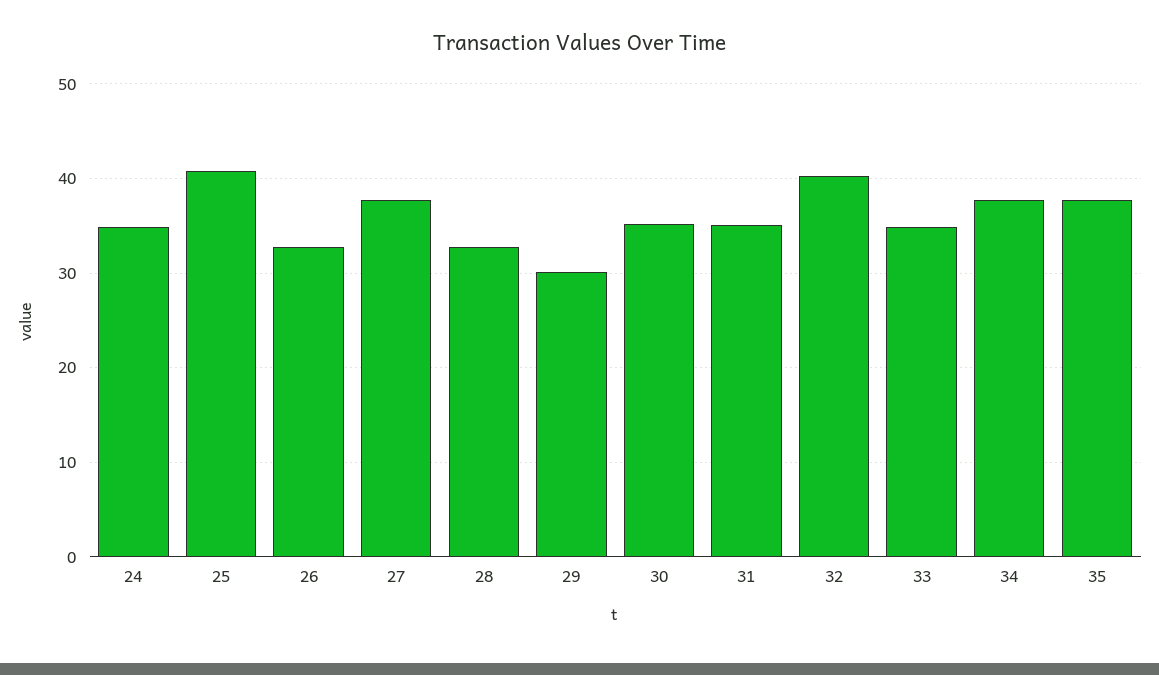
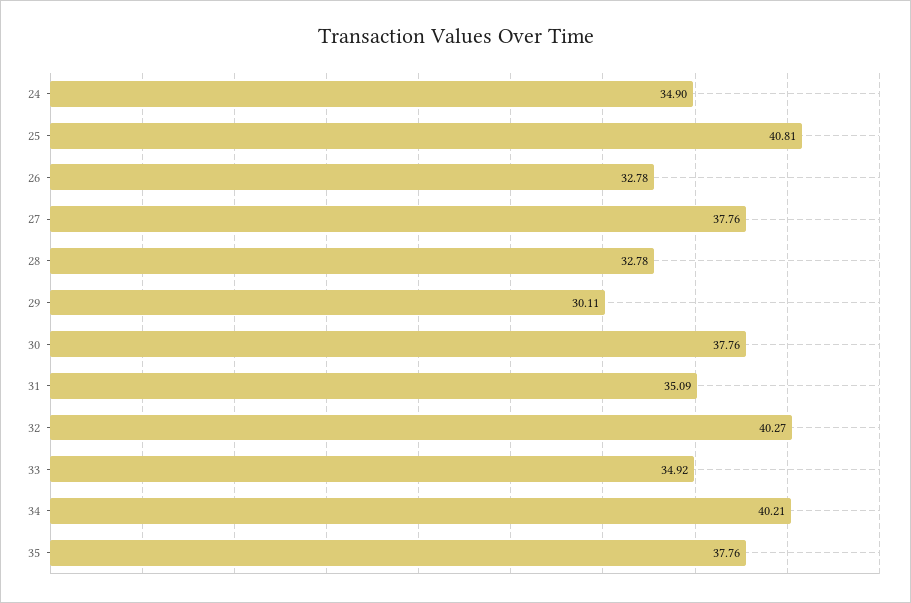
  {
    "24": 34.9,
    "25": 40.81,
    "26": 32.78,
    "27": 37.76,
    "28": 32.78,
    "29": 30.11,
-   "30": 35,
+   "30": 37.76,
    "31": 35.09,
    "32": 40.27,
    "33": 34.92,
-   "34": 38,
+   "34": 40.21,
    "35": 37.76
  }

